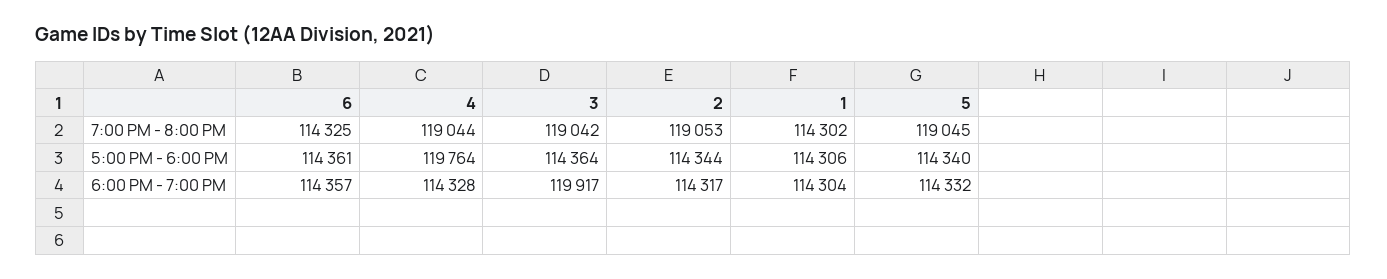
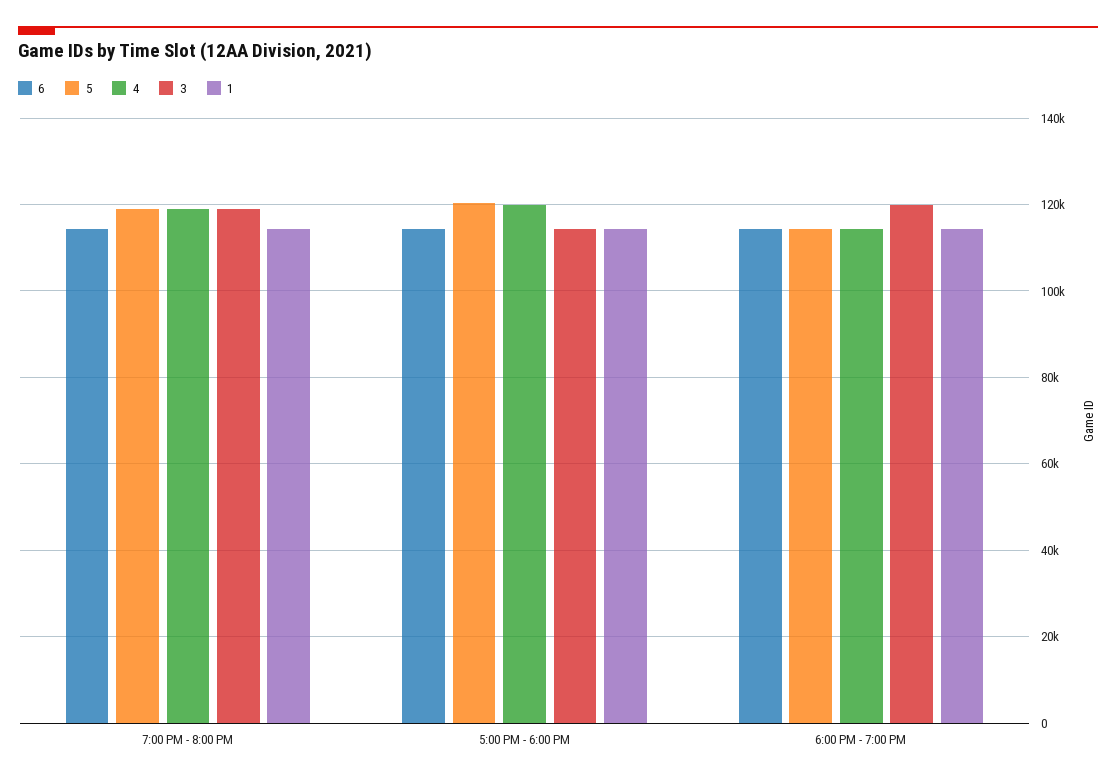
  {
    "6": {
      "7:00 PM - 8:00 PM": 114325,
      "5:00 PM - 6:00 PM": 114361,
      "6:00 PM - 7:00 PM": 114357
    },
    "4": {
      "7:00 PM - 8:00 PM": 119044,
      "5:00 PM - 6:00 PM": 119764,
      "6:00 PM - 7:00 PM": 114328
    },
    "3": {
      "7:00 PM - 8:00 PM": 119042,
      "5:00 PM - 6:00 PM": 114364,
      "6:00 PM - 7:00 PM": 119917
    },
-   "2": {
-     "7:00 PM - 8:00 PM": 119053,
-     "5:00 PM - 6:00 PM": 114344,
-     "6:00 PM - 7:00 PM": 114317
-   },
    "1": {
      "7:00 PM - 8:00 PM": 114302,
      "5:00 PM - 6:00 PM": 114306,
      "6:00 PM - 7:00 PM": 114304
    },
    "5": {
      "7:00 PM - 8:00 PM": 119045,
-     "5:00 PM - 6:00 PM": 114340,
+     "5:00 PM - 6:00 PM": 120000,
      "6:00 PM - 7:00 PM": 114332
    }
  }

